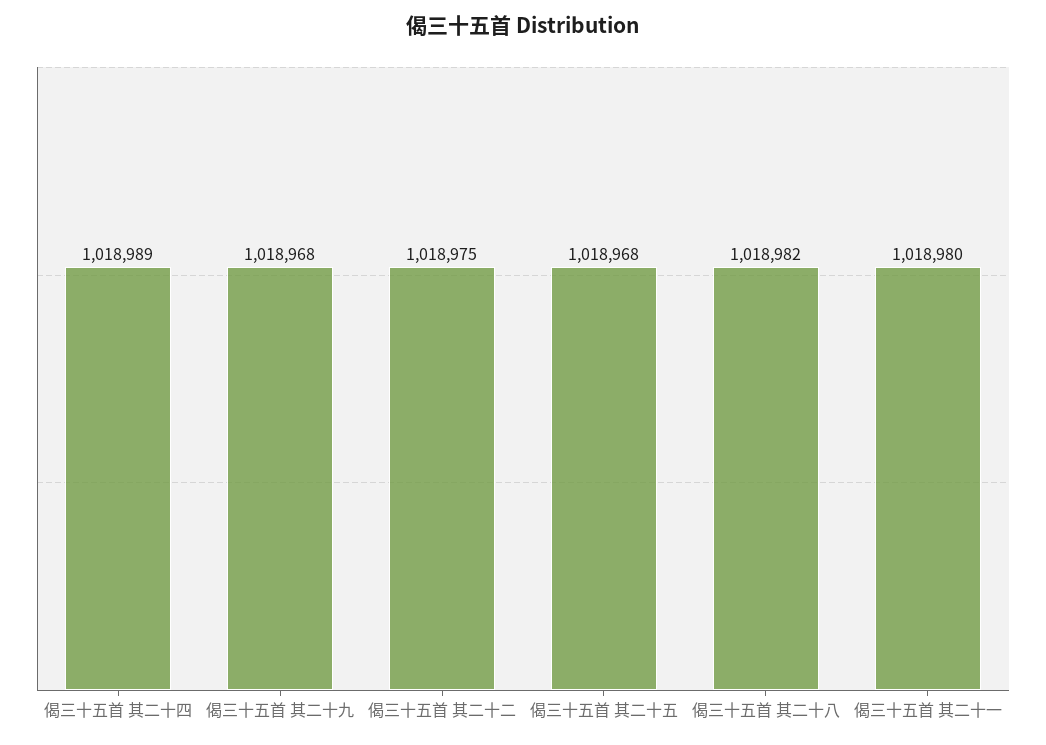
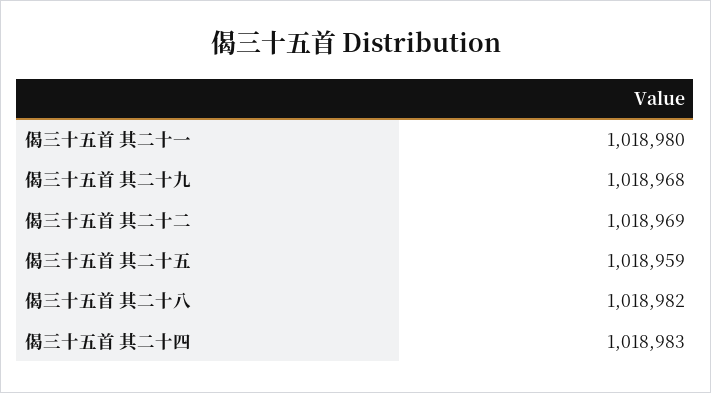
  {
-   "偈三十五首 其二十四": 1018989,
+   "偈三十五首 其二十四": 1018983,
    "偈三十五首 其二十九": 1018968,
-   "偈三十五首 其二十二": 1018975,
+   "偈三十五首 其二十二": 1018969,
-   "偈三十五首 其二十五": 1018968,
+   "偈三十五首 其二十五": 1018959,
    "偈三十五首 其二十八": 1018982,
    "偈三十五首 其二十一": 1018980
  }

